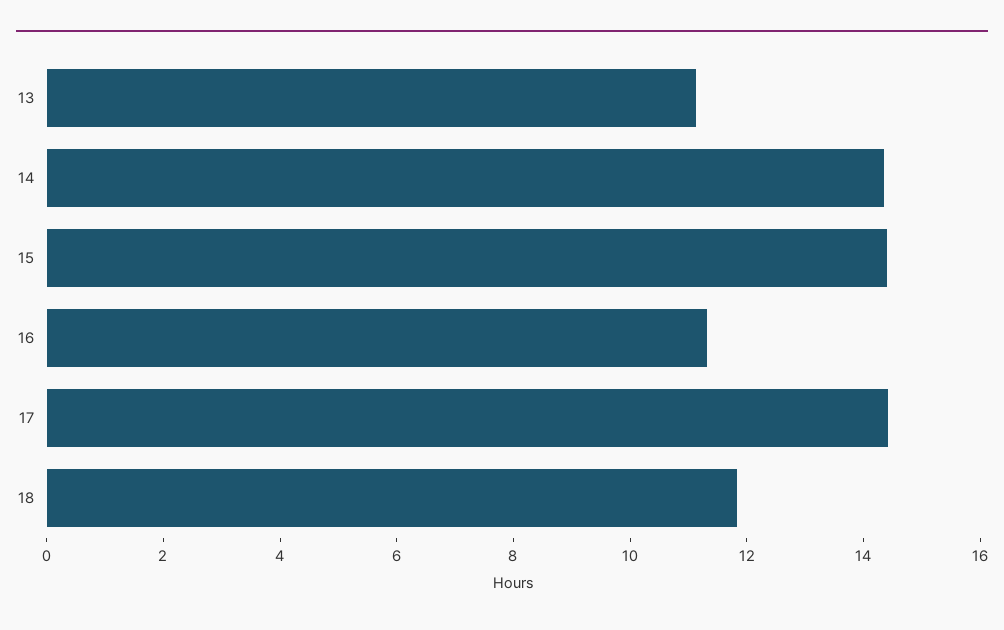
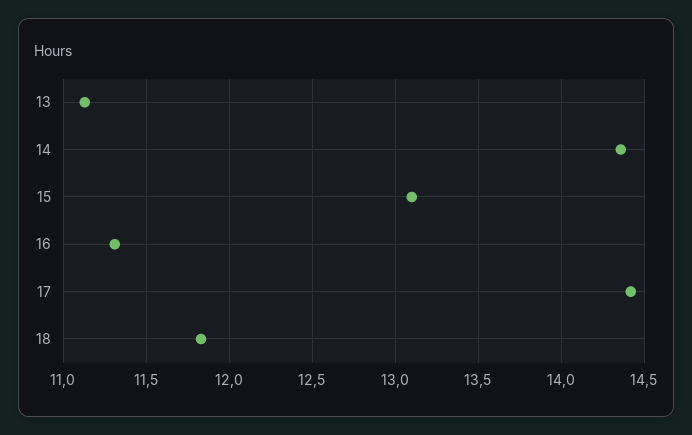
  {
    "13": 11.15,
    "14": 14.35,
-   "15": 14.5,
+   "15": 13.1,
    "16": 11.3,
    "17": 14.4,
    "18": 11.85
  }

